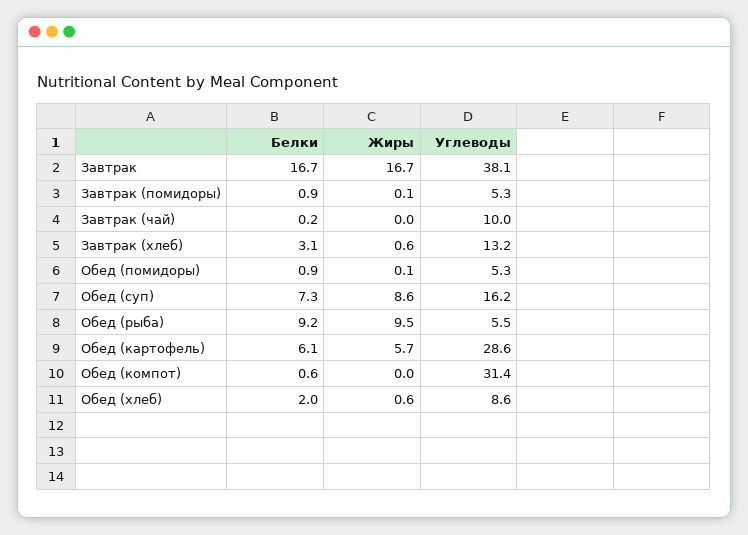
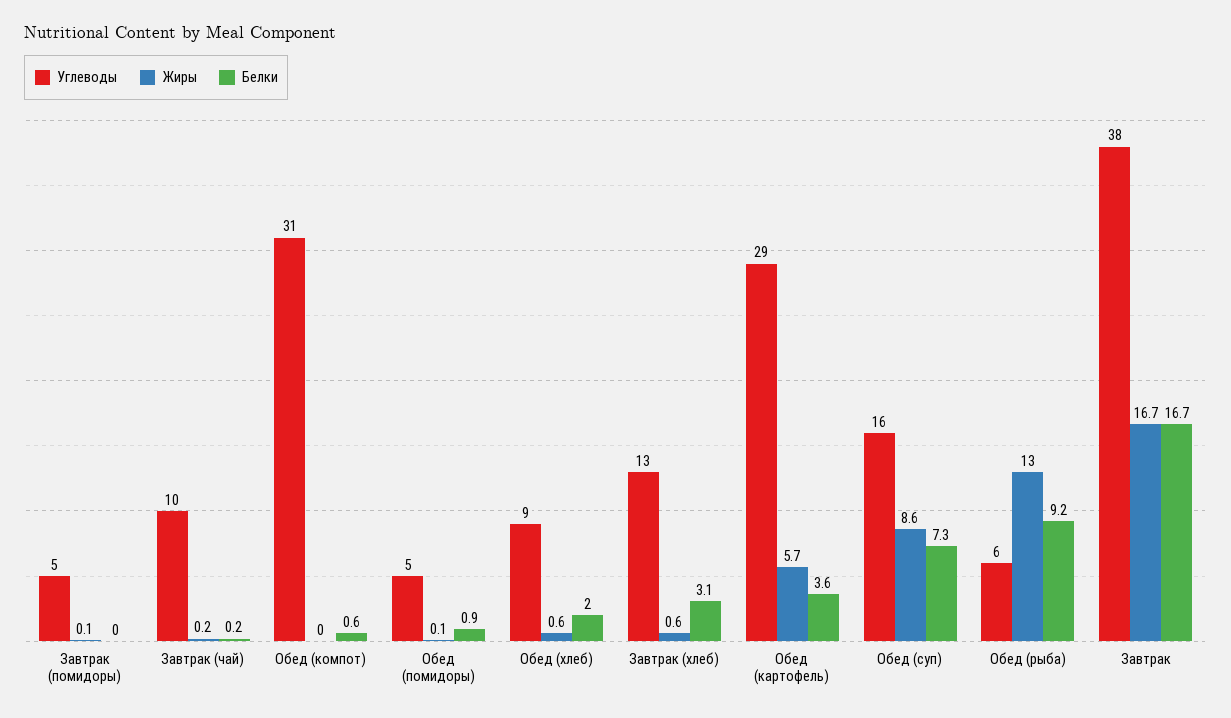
  {
    "Белки": {
      "Завтрак": 16.7,
-     "Завтрак (помидоры)": 0.9,
+     "Завтрак (помидоры)": 0,
      "Завтрак (чай)": 0.2,
      "Завтрак (хлеб)": 3.1,
      "Обед (помидоры)": 0.9,
      "Обед (суп)": 7.3,
      "Обед (рыба)": 9.2,
-     "Обед (картофель)": 6.1,
+     "Обед (картофель)": 3.6,
      "Обед (компот)": 0.6,
      "Обед (хлеб)": 2
    },
    "Жиры": {
      "Завтрак": 16.7,
      "Завтрак (помидоры)": 0.1,
-     "Завтрак (чай)": 0,
+     "Завтрак (чай)": 0.2,
      "Завтрак (хлеб)": 0.6,
      "Обед (помидоры)": 0.1,
      "Обед (суп)": 8.6,
-     "Обед (рыба)": 9.5,
+     "Обед (рыба)": 13,
      "Обед (картофель)": 5.7,
      "Обед (компот)": 0,
      "Обед (хлеб)": 0.6
    },
    "Углеводы": {
      "Завтрак": 38.1,
      "Завтрак (помидоры)": 5.3,
      "Завтрак (чай)": 10,
      "Завтрак (хлеб)": 13.2,
      "Обед (помидоры)": 5.3,
      "Обед (суп)": 16.2,
      "Обед (рыба)": 5.5,
      "Обед (картофель)": 28.6,
      "Обед (компот)": 31.4,
      "Обед (хлеб)": 8.6
    }
  }

